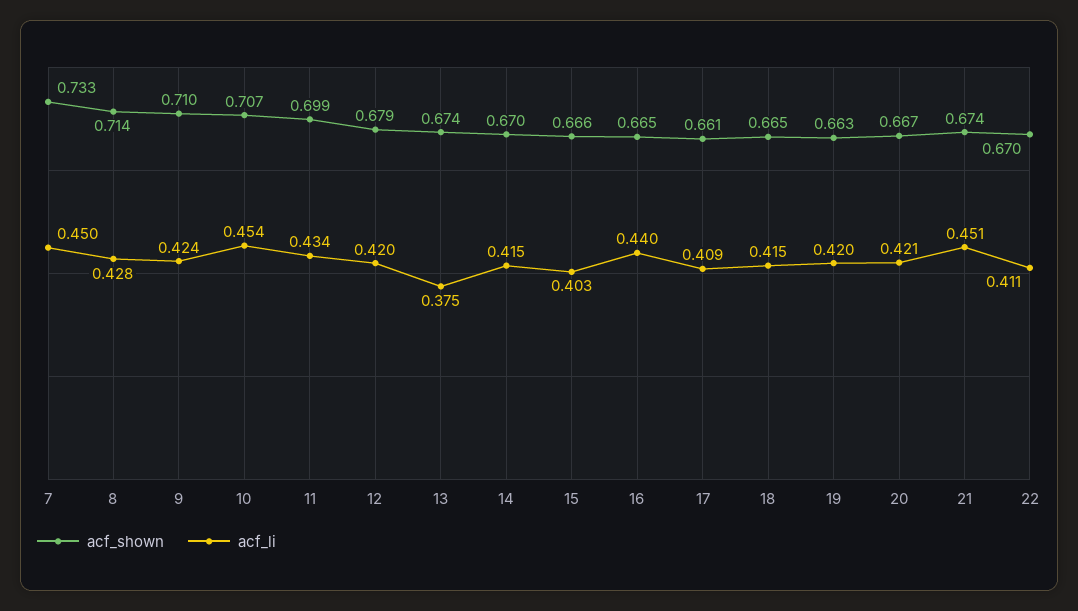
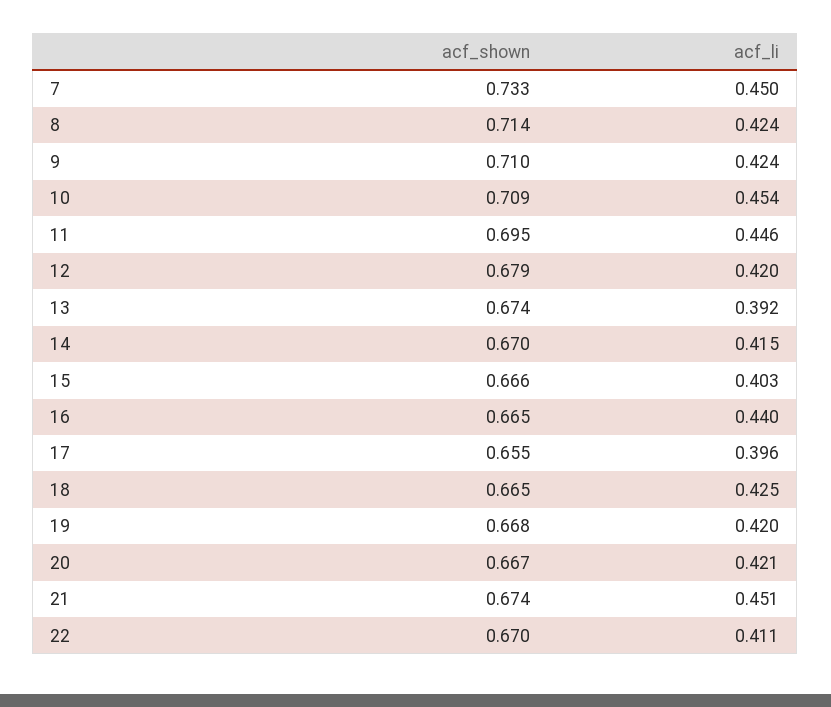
  {
    "acf_shown": {
      "7": 0.733,
      "8": 0.714,
      "9": 0.71,
-     "10": 0.707,
+     "10": 0.709,
-     "11": 0.699,
+     "11": 0.695,
      "12": 0.679,
      "13": 0.674,
      "14": 0.67,
      "15": 0.666,
      "16": 0.665,
-     "17": 0.661,
+     "17": 0.655,
      "18": 0.665,
-     "19": 0.663,
+     "19": 0.668,
      "20": 0.667,
      "21": 0.674,
      "22": 0.67
    },
    "acf_li": {
      "7": 0.45,
-     "8": 0.428,
+     "8": 0.424,
      "9": 0.424,
      "10": 0.454,
-     "11": 0.434,
+     "11": 0.446,
      "12": 0.42,
-     "13": 0.375,
+     "13": 0.392,
      "14": 0.415,
      "15": 0.403,
      "16": 0.44,
-     "17": 0.409,
+     "17": 0.396,
-     "18": 0.415,
+     "18": 0.425,
      "19": 0.42,
      "20": 0.421,
      "21": 0.451,
      "22": 0.411
    }
  }

